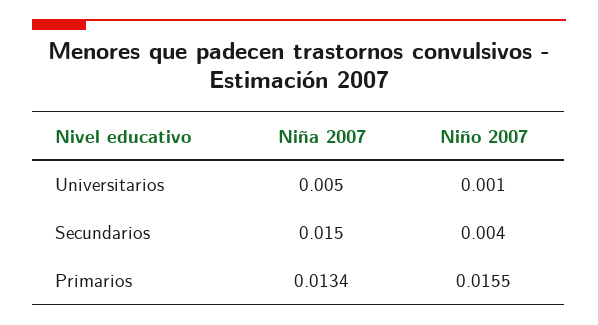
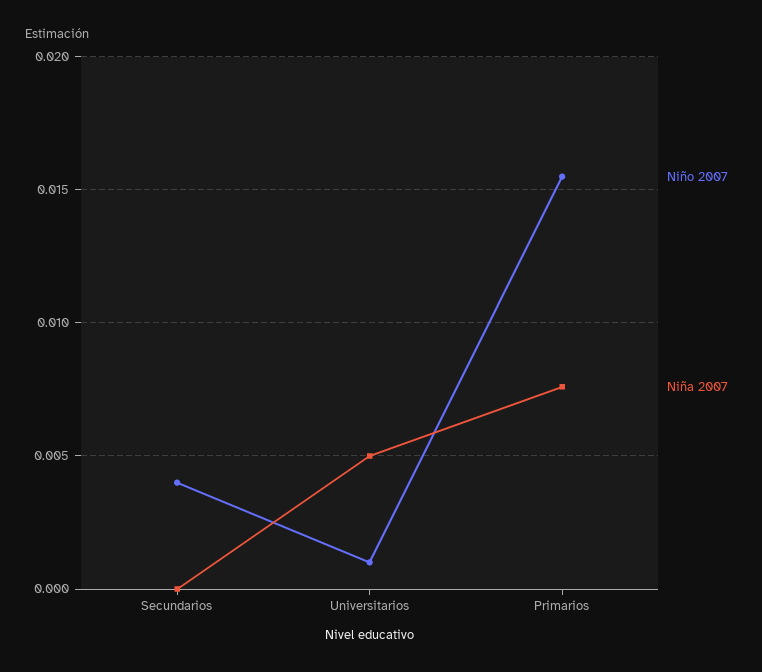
  {
    "Niña 2007": {
      "Universitarios": 0.005,
-     "Secundarios": 0.015,
+     "Secundarios": 0,
-     "Primarios": 0.0134
+     "Primarios": 0.0075
    },
    "Niño 2007": {
      "Universitarios": 0.001,
      "Secundarios": 0.004,
      "Primarios": 0.0155
    }
  }

